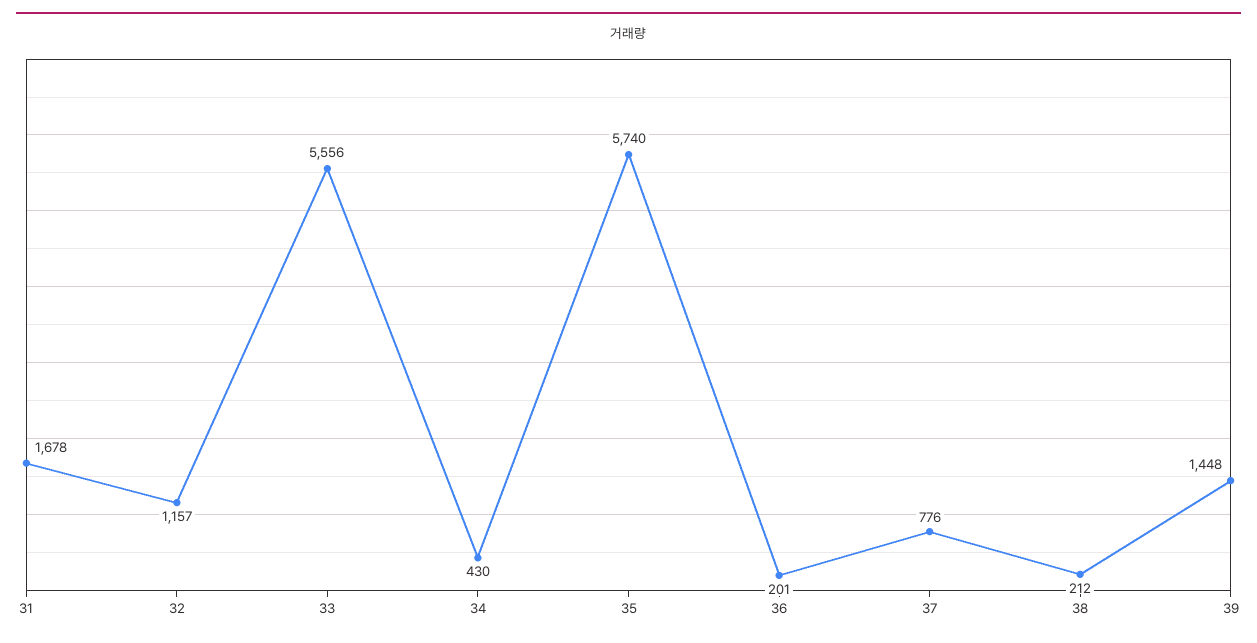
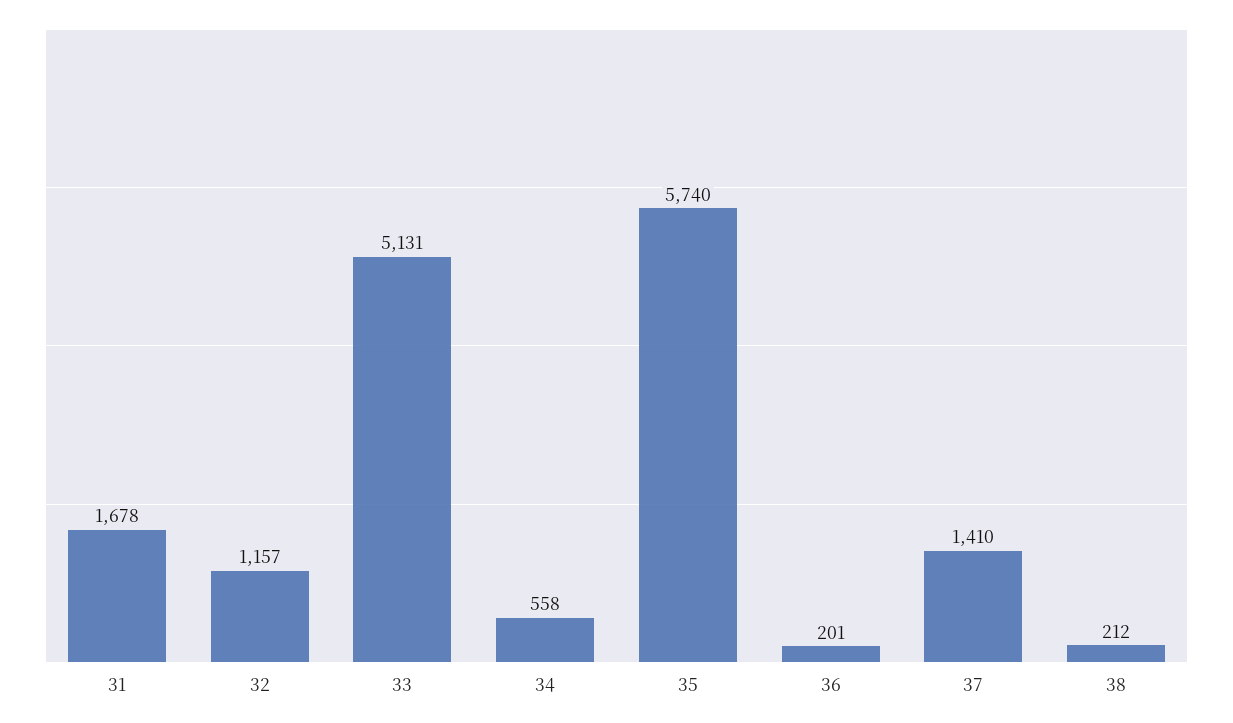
  {
    "31": 1678,
    "32": 1157,
-   "33": 5556,
+   "33": 5131,
-   "34": 430,
+   "34": 558,
    "35": 5740,
    "36": 201,
-   "37": 776,
+   "37": 1410,
-   "38": 212,
+   "38": 212
-   "39": 1448
  }

